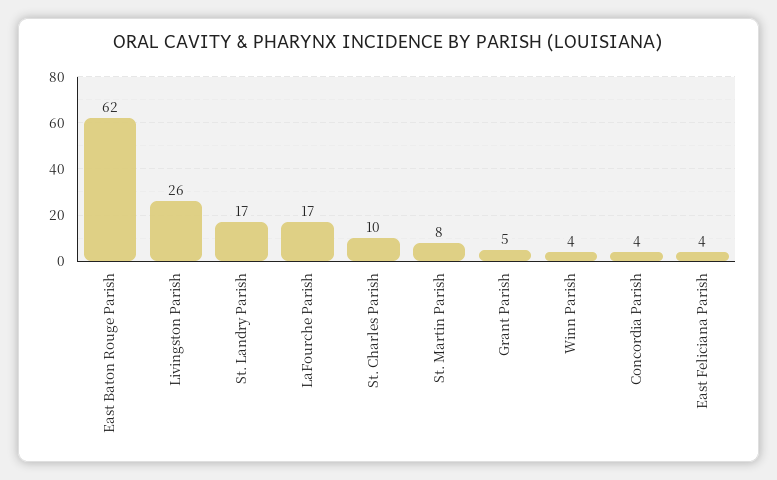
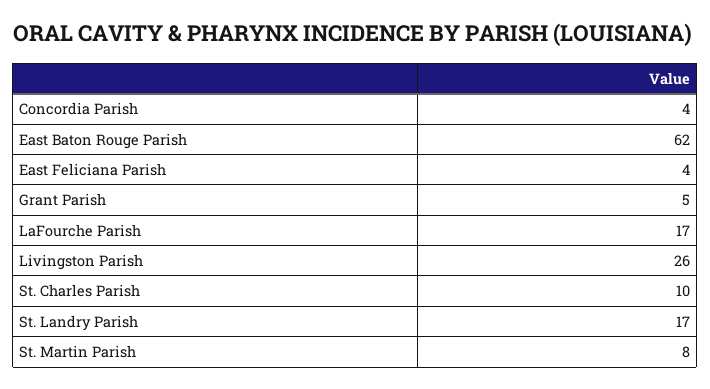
  {
    "East Baton Rouge Parish": 62,
    "Livingston Parish": 26,
    "St. Landry Parish": 17,
    "LaFourche Parish": 17,
    "St. Charles Parish": 10,
    "St. Martin Parish": 8,
    "Grant Parish": 5,
-   "Winn Parish": 4,
    "Concordia Parish": 4,
    "East Feliciana Parish": 4
  }

